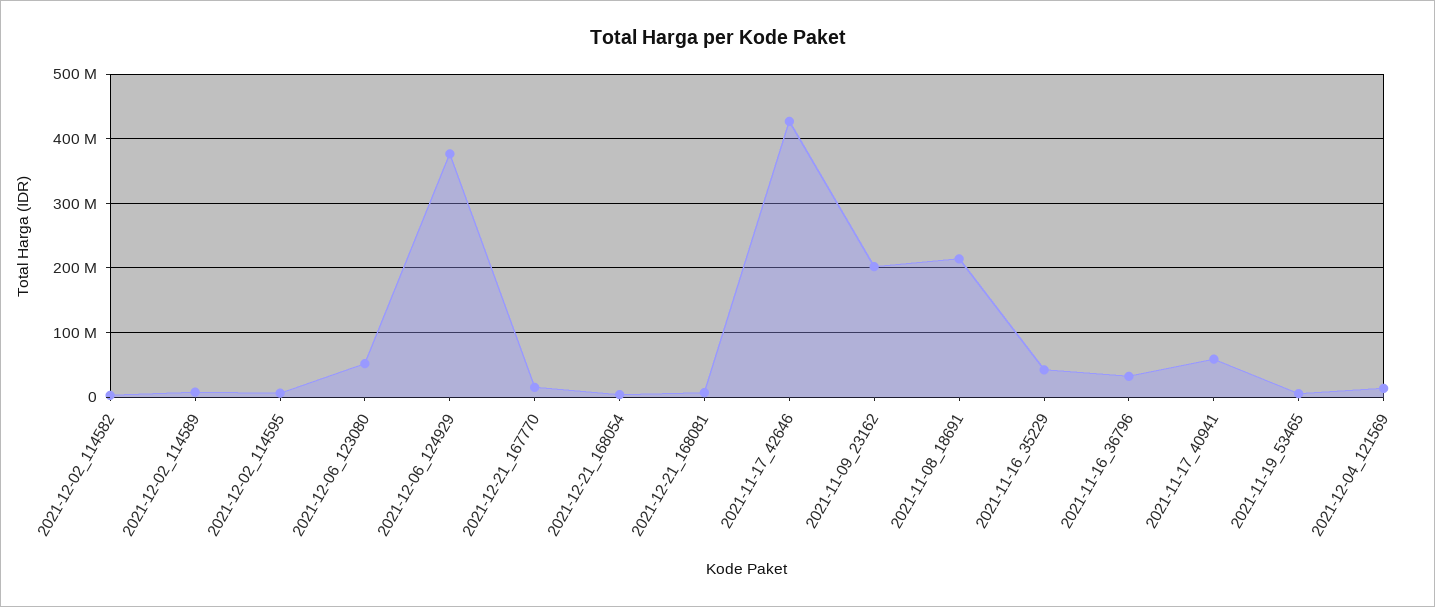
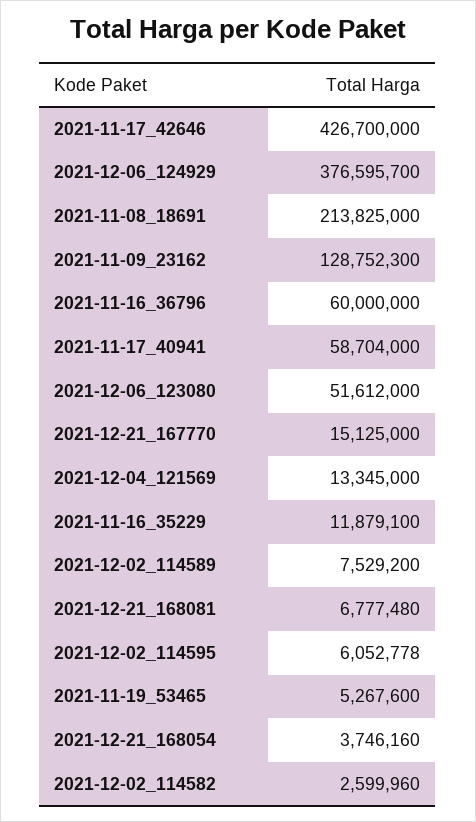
  {
    "2021-12-02_114582": 2599960,
    "2021-12-02_114589": 7529200,
    "2021-12-02_114595": 6052778,
    "2021-12-06_123080": 51612000,
    "2021-12-06_124929": 376595700,
    "2021-12-21_167770": 15125000,
    "2021-12-21_168054": 3746160,
    "2021-12-21_168081": 6777480,
    "2021-11-17_42646": 426700000,
-   "2021-11-09_23162": 200000000,
+   "2021-11-09_23162": 128752300,
    "2021-11-08_18691": 213825000,
-   "2021-11-16_35229": 40000000,
+   "2021-11-16_35229": 11879100,
-   "2021-11-16_36796": 30000000,
+   "2021-11-16_36796": 60000000,
    "2021-11-17_40941": 58704000,
    "2021-11-19_53465": 5267600,
    "2021-12-04_121569": 13345000
  }

